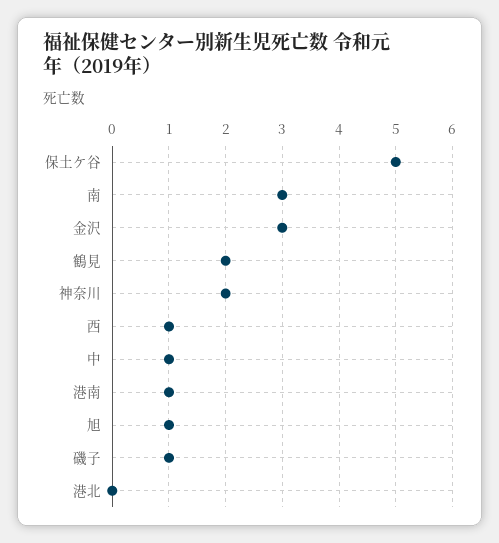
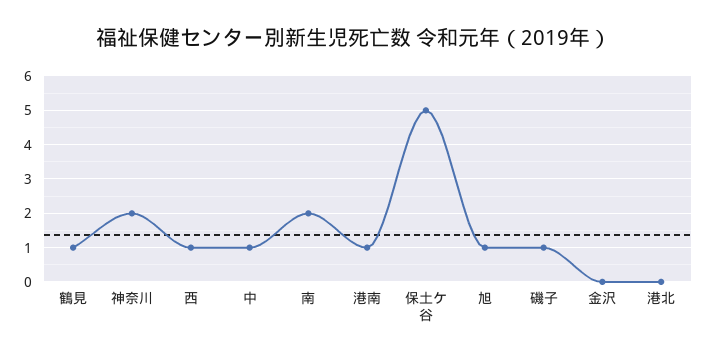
  {
    "保土ケ谷": 5,
-   "南": 3,
+   "南": 2,
-   "金沢": 3,
+   "金沢": 0,
-   "鶴見": 2,
+   "鶴見": 1,
    "神奈川": 2,
    "西": 1,
    "中": 1,
    "港南": 1,
    "旭": 1,
    "磯子": 1,
    "港北": 0
  }

